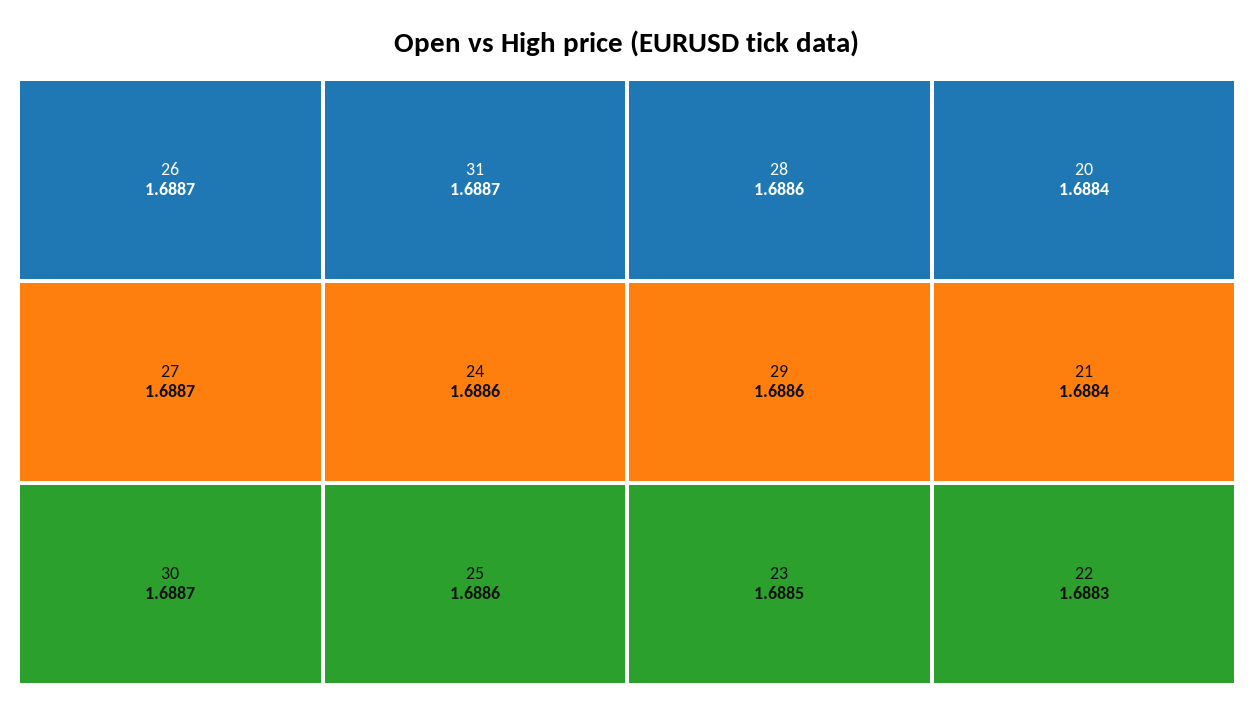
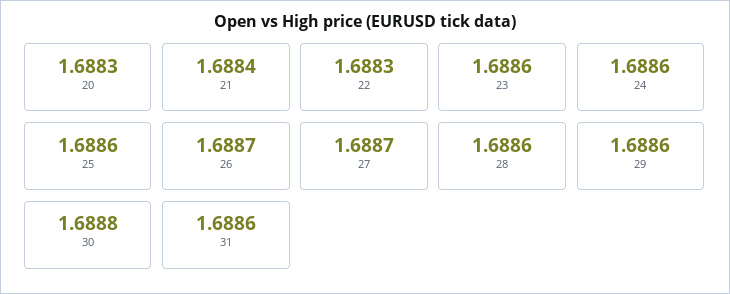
  {
    "26": 1.6887,
    "27": 1.6887,
-   "30": 1.6887,
+   "30": 1.6888,
-   "31": 1.6887,
+   "31": 1.6886,
    "24": 1.6886,
    "25": 1.6886,
    "28": 1.6886,
    "29": 1.6886,
-   "23": 1.6885,
+   "23": 1.6886,
-   "20": 1.6884,
+   "20": 1.6883,
    "21": 1.6884,
    "22": 1.6883
  }

